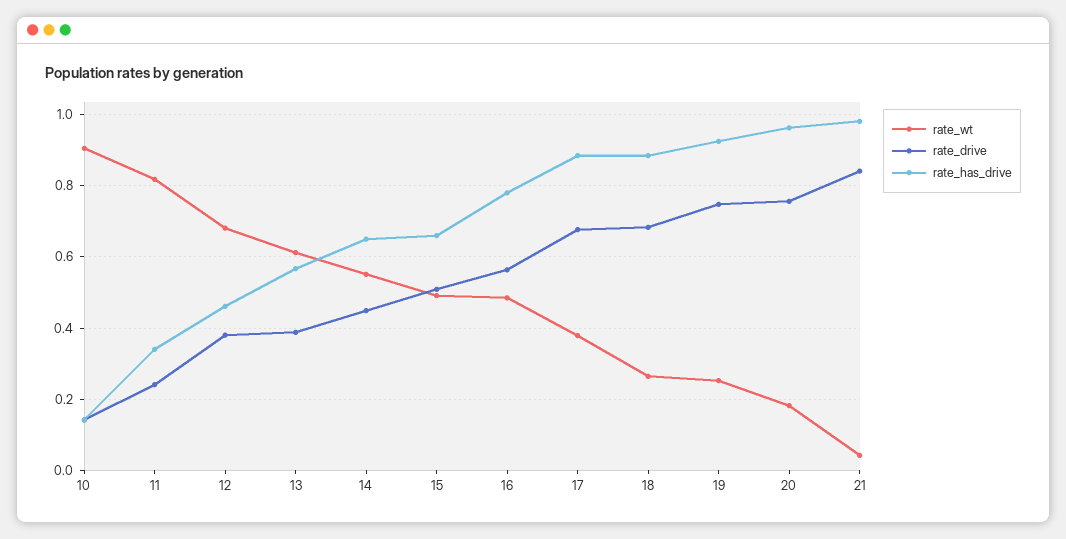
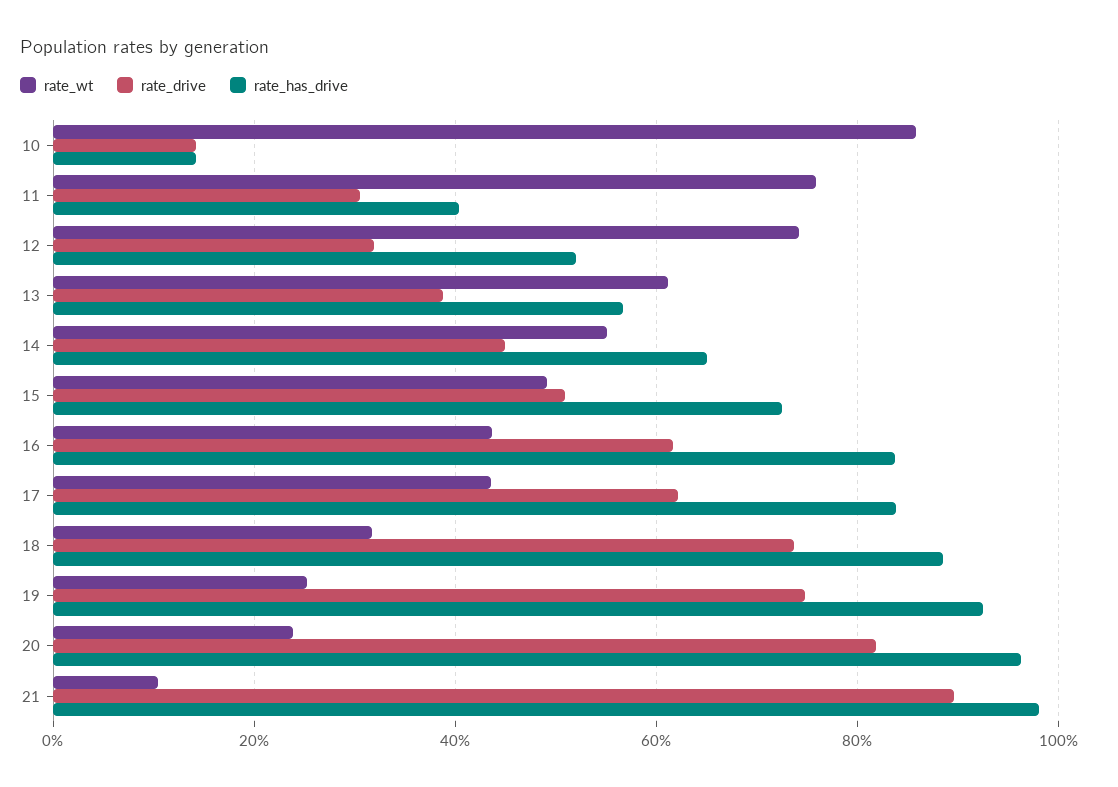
  {
    "rate_wt": {
-     "10": 0.9,
+     "10": 0.86,
-     "11": 0.82,
+     "11": 0.76,
-     "12": 0.68,
+     "12": 0.74,
      "13": 0.62,
      "14": 0.56,
      "15": 0.5,
-     "16": 0.48,
+     "16": 0.44,
-     "17": 0.38,
+     "17": 0.44,
-     "18": 0.26,
+     "18": 0.32,
      "19": 0.26,
-     "20": 0.18,
+     "20": 0.24,
-     "21": 0.04
+     "21": 0.1
    },
    "rate_drive": {
      "10": 0.14,
-     "11": 0.24,
+     "11": 0.3,
-     "12": 0.38,
+     "12": 0.32,
      "13": 0.38,
      "14": 0.44,
      "15": 0.5,
-     "16": 0.56,
+     "16": 0.62,
-     "17": 0.68,
+     "17": 0.62,
-     "18": 0.68,
+     "18": 0.74,
      "19": 0.74,
-     "20": 0.76,
+     "20": 0.82,
-     "21": 0.84
+     "21": 0.9
    },
    "rate_has_drive": {
      "10": 0.14,
-     "11": 0.34,
+     "11": 0.4,
-     "12": 0.46,
+     "12": 0.52,
      "13": 0.56,
      "14": 0.66,
-     "15": 0.66,
+     "15": 0.72,
-     "16": 0.78,
+     "16": 0.84,
-     "17": 0.88,
+     "17": 0.84,
      "18": 0.88,
      "19": 0.92,
      "20": 0.96,
      "21": 0.98
    }
  }

